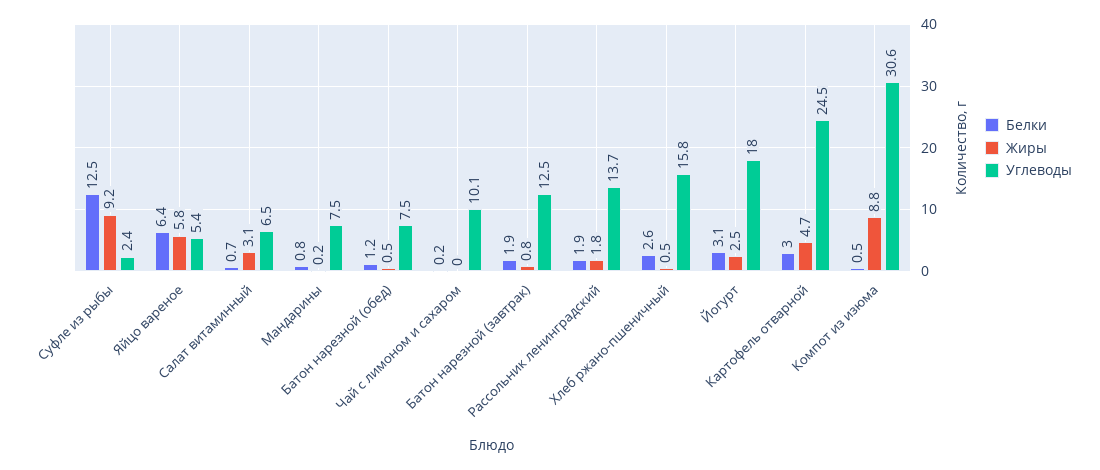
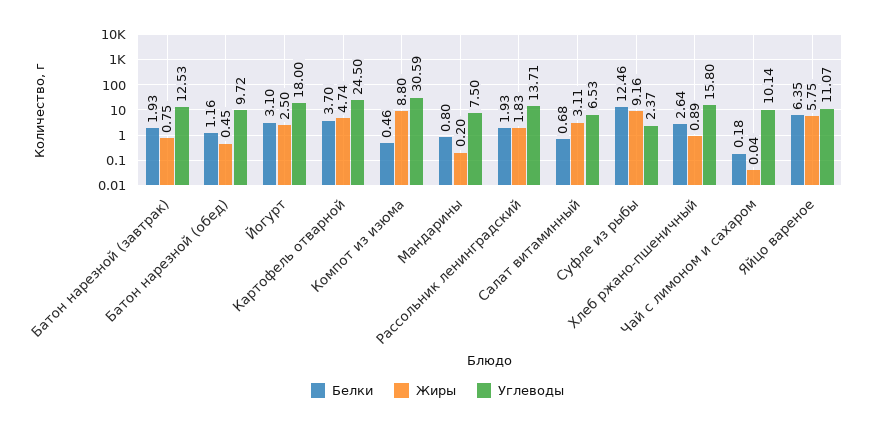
  {
    "Белки": {
      "Суфле из рыбы": 12.46,
      "Яйцо вареное": 6.35,
      "Салат витаминный": 0.68,
      "Мандарины": 0.8,
      "Батон нарезной (обед)": 1.16,
      "Чай с лимоном и сахаром": 0.18,
      "Батон нарезной (завтрак)": 1.93,
      "Рассольник ленинградский": 1.93,
      "Хлеб ржано-пшеничный": 2.64,
      "Йогурт": 3.1,
-     "Картофель отварной": 3,
+     "Картофель отварной": 3.7,
      "Компот из изюма": 0.46
    },
    "Жиры": {
      "Суфле из рыбы": 9.16,
      "Яйцо вареное": 5.75,
      "Салат витаминный": 3.11,
      "Мандарины": 0.2,
      "Батон нарезной (обед)": 0.45,
      "Чай с лимоном и сахаром": 0.04,
      "Батон нарезной (завтрак)": 0.75,
      "Рассольник ленинградский": 1.83,
-     "Хлеб ржано-пшеничный": 0.5,
+     "Хлеб ржано-пшеничный": 0.89,
      "Йогурт": 2.5,
      "Картофель отварной": 4.74,
      "Компот из изюма": 8.8
    },
    "Углеводы": {
      "Суфле из рыбы": 2.37,
-     "Яйцо вареное": 5.4,
+     "Яйцо вареное": 11.07,
      "Салат витаминный": 6.53,
      "Мандарины": 7.5,
-     "Батон нарезной (обед)": 7.5,
+     "Батон нарезной (обед)": 9.72,
      "Чай с лимоном и сахаром": 10.14,
      "Батон нарезной (завтрак)": 12.53,
      "Рассольник ленинградский": 13.71,
      "Хлеб ржано-пшеничный": 15.8,
      "Йогурт": 18,
      "Картофель отварной": 24.5,
      "Компот из изюма": 30.59
    }
  }

